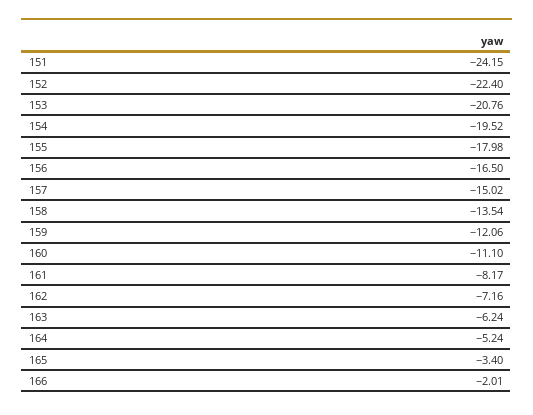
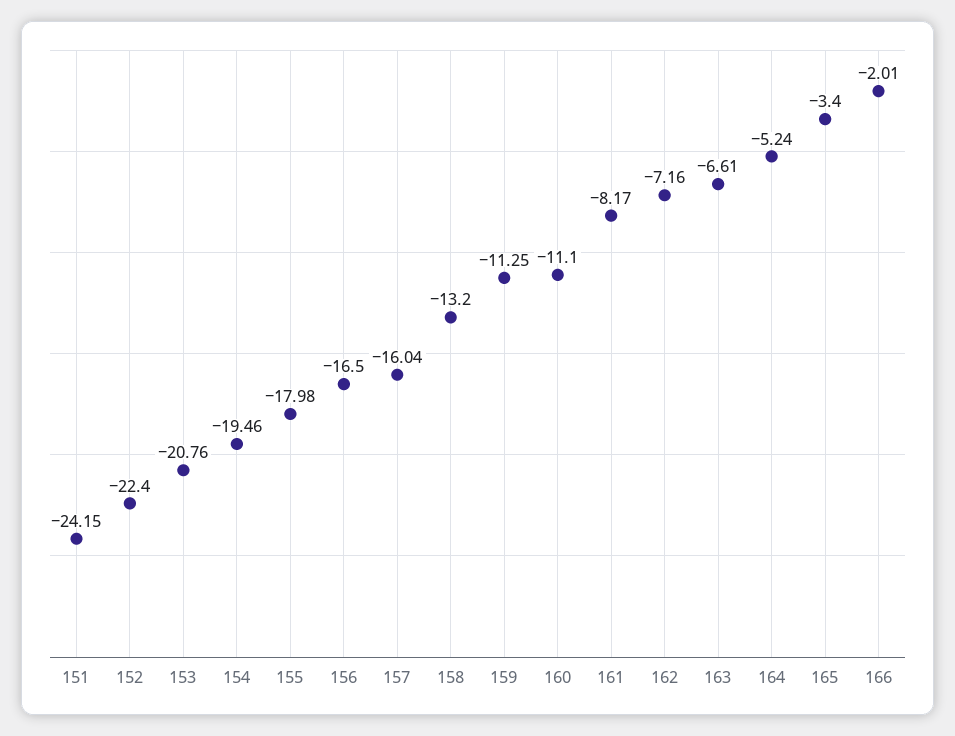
  {
    "151": -24.15,
    "152": -22.4,
    "153": -20.76,
-   "154": -19.52,
+   "154": -19.46,
    "155": -17.98,
    "156": -16.5,
-   "157": -15.02,
+   "157": -16.04,
-   "158": -13.54,
+   "158": -13.2,
-   "159": -12.06,
+   "159": -11.25,
    "160": -11.1,
    "161": -8.17,
    "162": -7.16,
-   "163": -6.24,
+   "163": -6.61,
    "164": -5.24,
    "165": -3.4,
    "166": -2.01
  }

